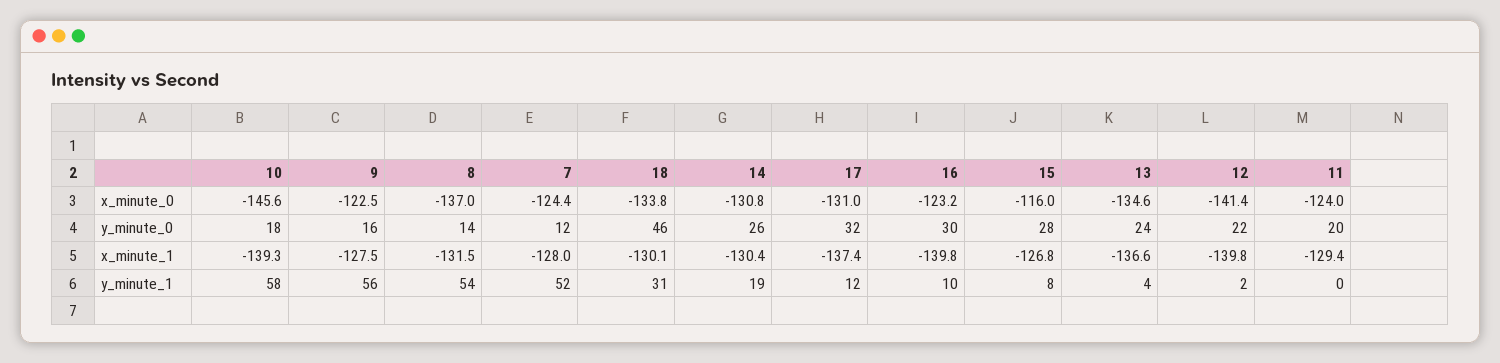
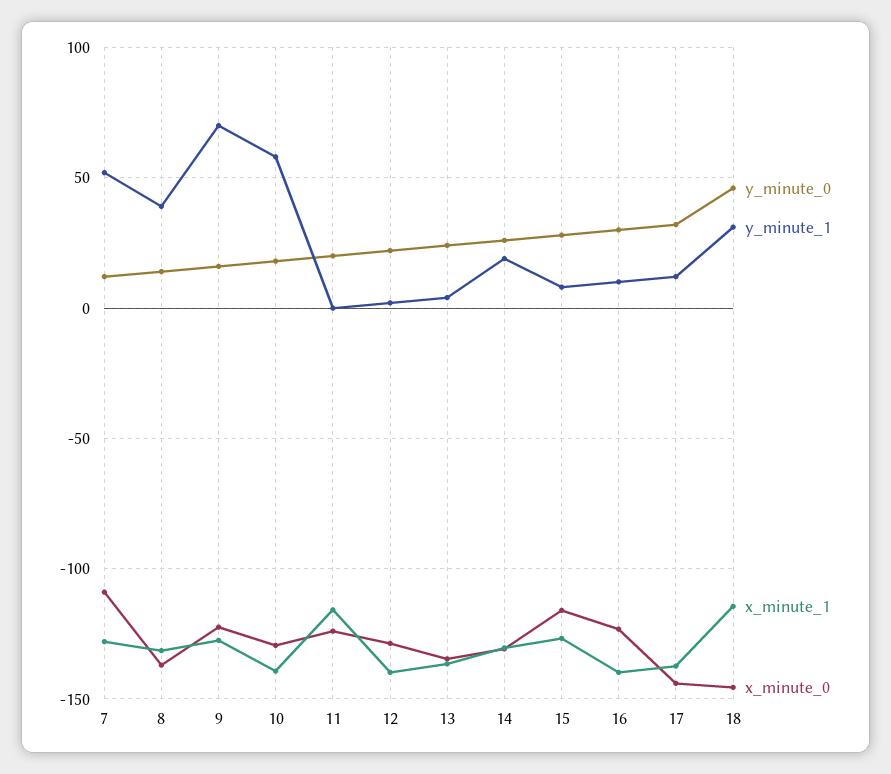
  {
    "x_minute_0": {
-     "10": -145.6,
+     "10": -130,
      "9": -122.5,
      "8": -137,
-     "7": -124.4,
+     "7": -110,
-     "18": -133.8,
+     "18": -145,
      "14": -130.8,
-     "17": -131,
+     "17": -145,
      "16": -123.2,
      "15": -116,
      "13": -134.6,
-     "12": -141.4,
+     "12": -130,
      "11": -124
    },
    "y_minute_0": {
      "10": 18,
      "9": 16,
      "8": 14,
      "7": 12,
      "18": 46,
      "14": 26,
      "17": 32,
      "16": 30,
      "15": 28,
      "13": 24,
      "12": 22,
      "11": 20
    },
    "x_minute_1": {
      "10": -139.3,
      "9": -127.5,
      "8": -131.5,
      "7": -128,
-     "18": -130.1,
+     "18": -115,
      "14": -130.4,
      "17": -137.4,
      "16": -139.8,
      "15": -126.8,
      "13": -136.6,
      "12": -139.8,
-     "11": -129.4
+     "11": -115
    },
    "y_minute_1": {
      "10": 58,
-     "9": 56,
+     "9": 70,
-     "8": 54,
+     "8": 40,
      "7": 52,
      "18": 31,
      "14": 19,
      "17": 12,
      "16": 10,
      "15": 8,
      "13": 4,
      "12": 2,
      "11": 0
    }
  }

